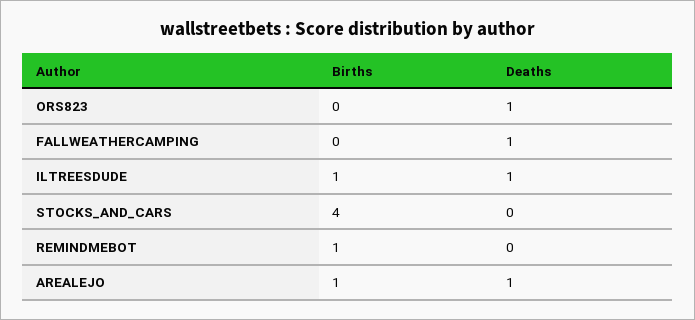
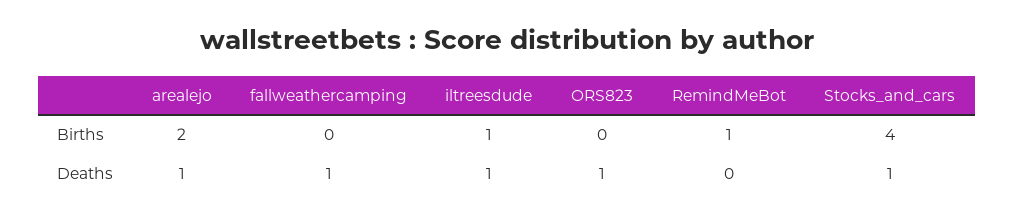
  {
    "Births": {
      "ORS823": 0,
      "FALLWEATHERCAMPING": 0,
      "ILTREESDUDE": 1,
      "STOCKS_AND_CARS": 4,
      "REMINDMEBOT": 1,
-     "AREALEJO": 1
+     "AREALEJO": 2
    },
    "Deaths": {
      "ORS823": 1,
      "FALLWEATHERCAMPING": 1,
      "ILTREESDUDE": 1,
-     "STOCKS_AND_CARS": 0,
+     "STOCKS_AND_CARS": 1,
      "REMINDMEBOT": 0,
      "AREALEJO": 1
    }
  }

